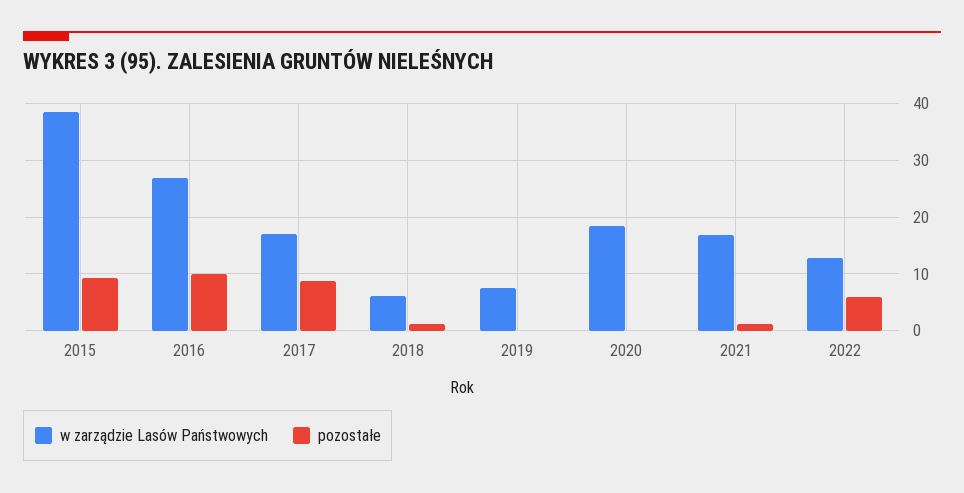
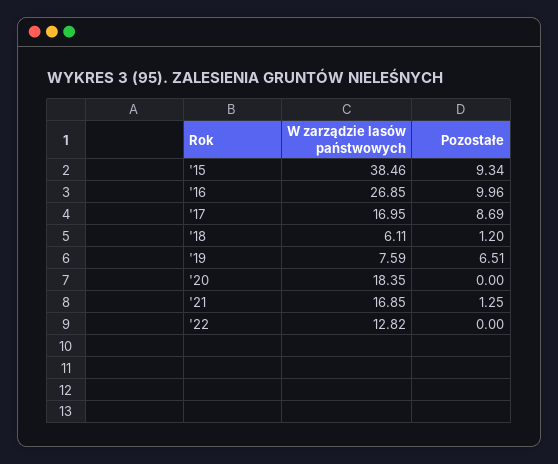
  {
    "w zarządzie Lasów Państwowych": {
      "2015": 38.46,
      "2016": 26.85,
      "2017": 16.95,
      "2018": 6.11,
      "2019": 7.59,
      "2020": 18.35,
      "2021": 16.85,
      "2022": 12.82
    },
    "pozostałe": {
      "2015": 9.34,
      "2016": 9.96,
      "2017": 8.69,
      "2018": 1.2,
-     "2019": 0,
+     "2019": 6.51,
      "2020": 0,
      "2021": 1.25,
-     "2022": 6
+     "2022": 0
    }
  }

